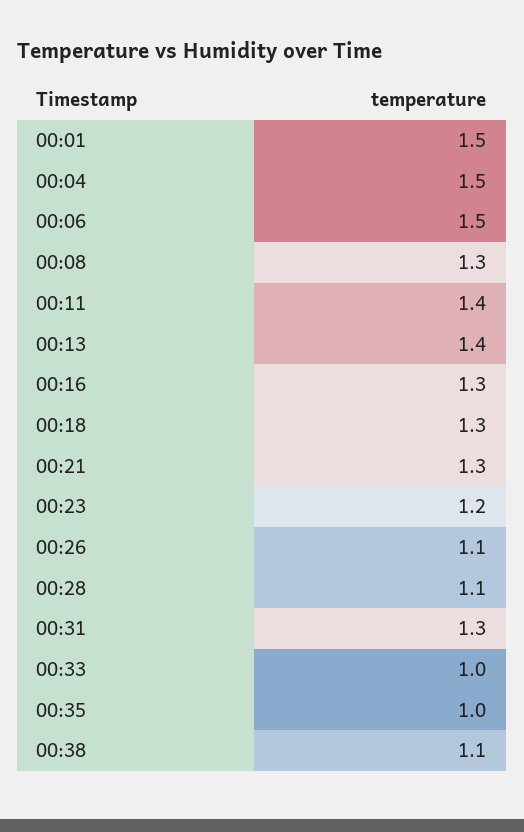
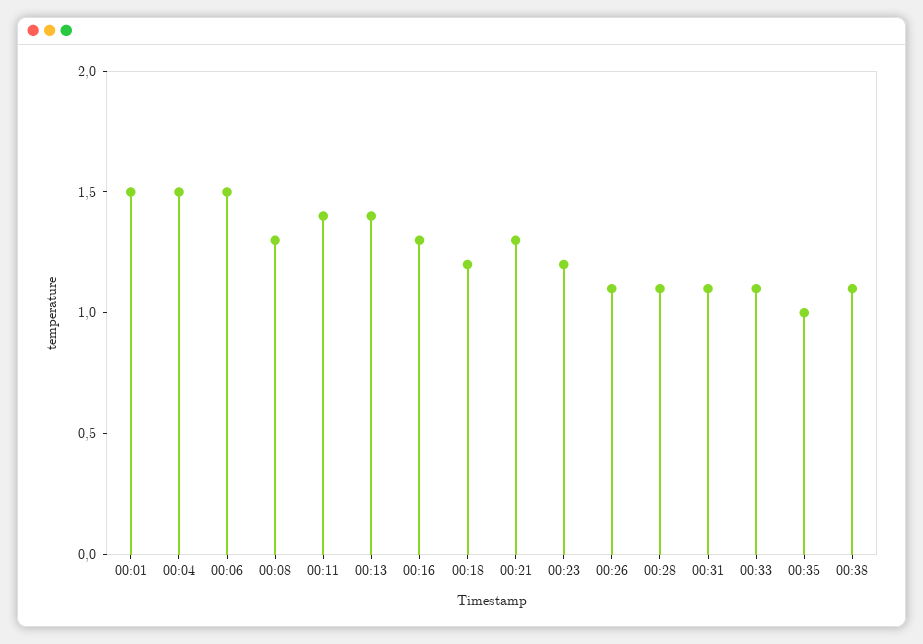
  {
    "00:01": 1.5,
    "00:04": 1.5,
    "00:06": 1.5,
    "00:08": 1.3,
    "00:11": 1.4,
    "00:13": 1.4,
    "00:16": 1.3,
-   "00:18": 1.3,
+   "00:18": 1.2,
    "00:21": 1.3,
    "00:23": 1.2,
    "00:26": 1.1,
    "00:28": 1.1,
-   "00:31": 1.3,
+   "00:31": 1.1,
-   "00:33": 1,
+   "00:33": 1.1,
    "00:35": 1,
    "00:38": 1.1
  }

